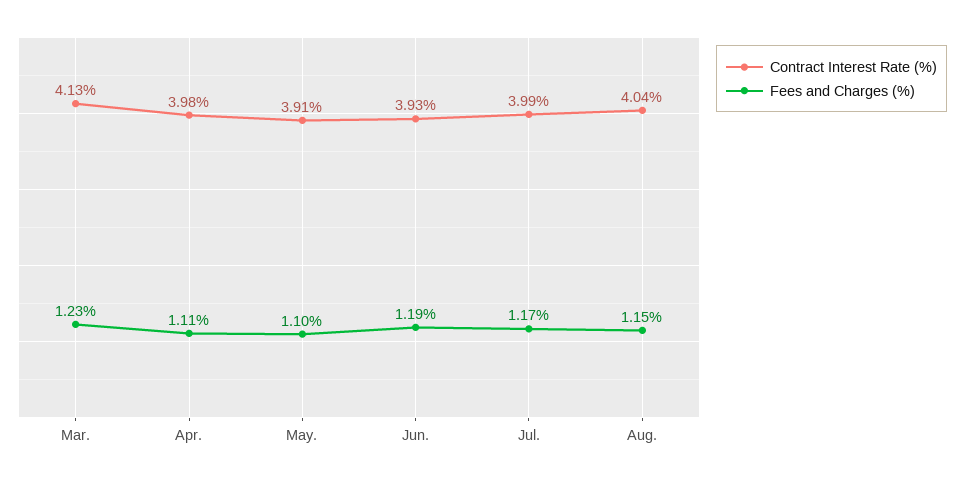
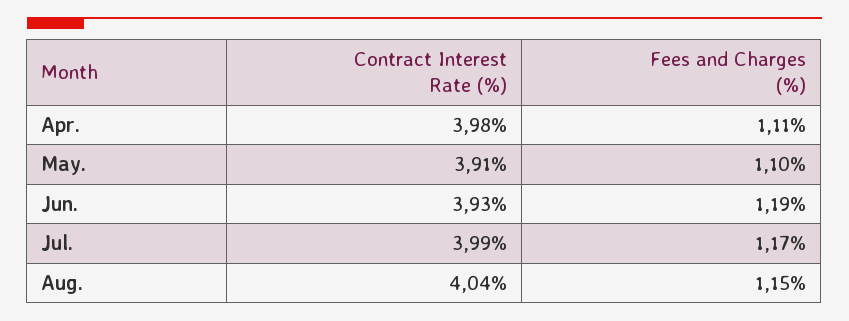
  {
    "Contract Interest Rate (%)": {
-     "Mar.": 4.13,
      "Apr.": 3.98,
      "May.": 3.91,
      "Jun.": 3.93,
      "Jul.": 3.99,
      "Aug.": 4.04
    },
    "Fees and Charges (%)": {
-     "Mar.": 1.23,
      "Apr.": 1.11,
      "May.": 1.1,
      "Jun.": 1.19,
      "Jul.": 1.17,
      "Aug.": 1.15
    }
  }

